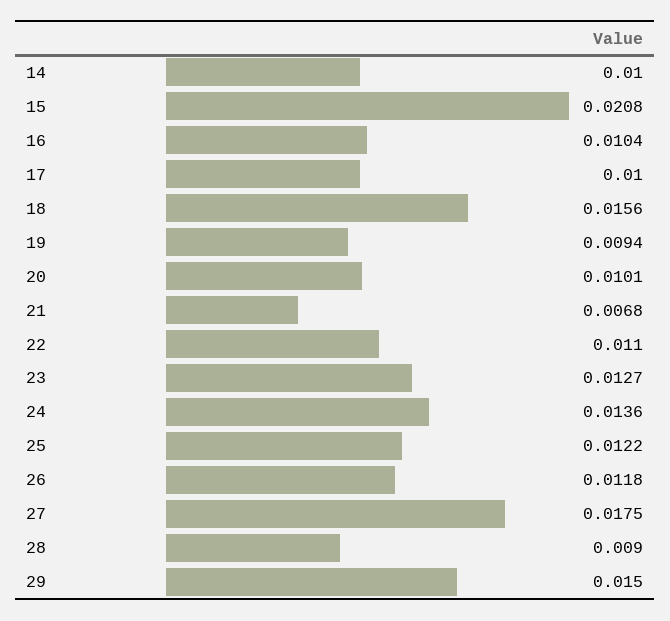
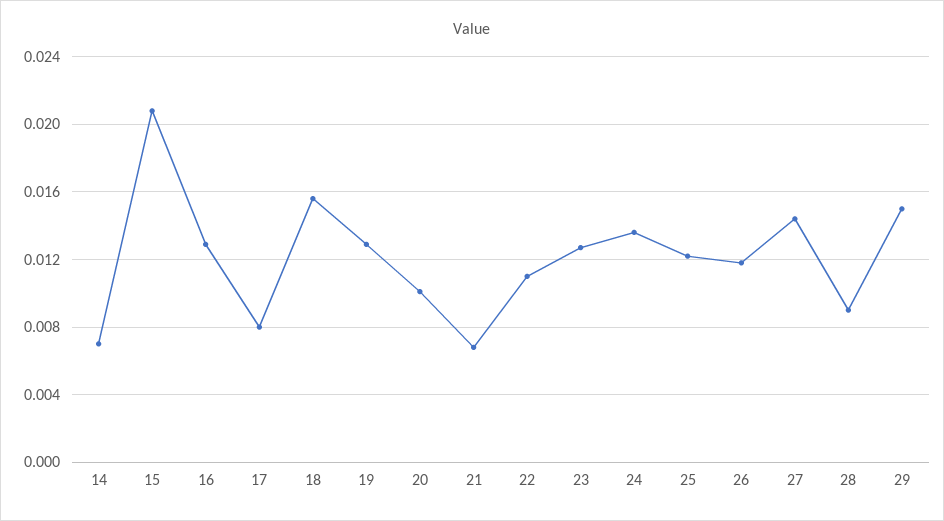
  {
-   "14": 0.01,
+   "14": 0.007,
    "15": 0.0208,
-   "16": 0.0104,
+   "16": 0.013,
-   "17": 0.01,
+   "17": 0.008,
    "18": 0.0156,
-   "19": 0.0094,
+   "19": 0.013,
    "20": 0.0101,
    "21": 0.0068,
    "22": 0.011,
    "23": 0.0127,
    "24": 0.0136,
    "25": 0.0122,
    "26": 0.0118,
-   "27": 0.0175,
+   "27": 0.0145,
    "28": 0.009,
    "29": 0.015
  }

